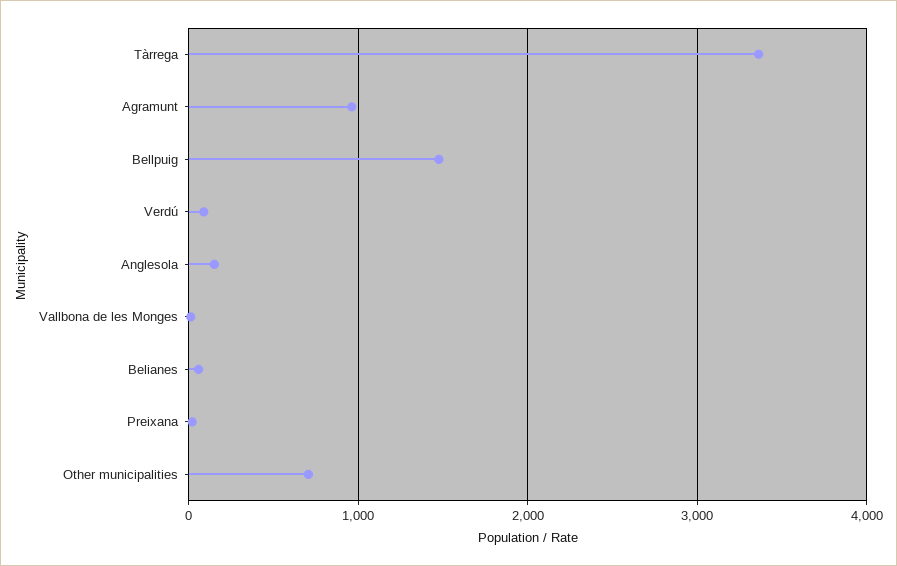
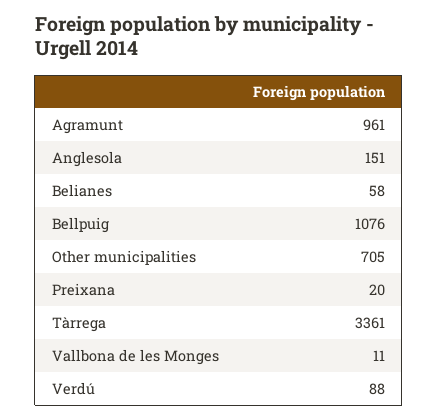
  {
    "Tàrrega": 3361,
    "Agramunt": 961,
-   "Bellpuig": 1500,
+   "Bellpuig": 1076,
    "Verdú": 88,
    "Anglesola": 151,
    "Vallbona de les Monges": 11,
    "Belianes": 58,
    "Preixana": 20,
    "Other municipalities": 705
  }

